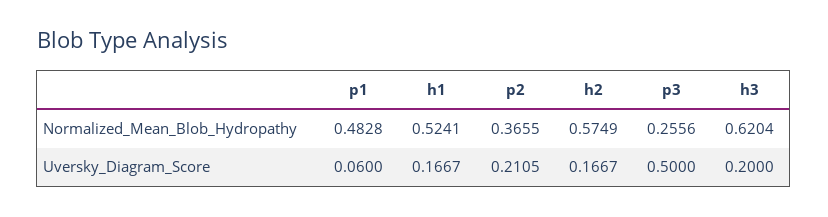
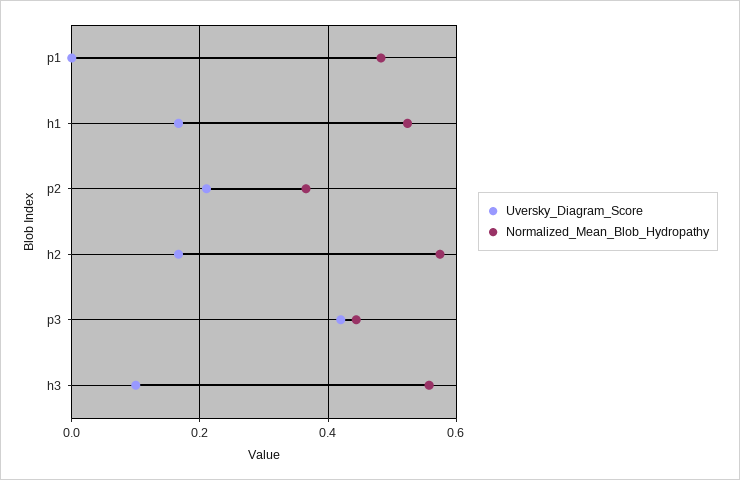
  {
    "Normalized_Mean_Blob_Hydropathy": {
      "p1": 0.4828,
      "h1": 0.5241,
      "p2": 0.3655,
      "h2": 0.5749,
-     "p3": 0.2556,
+     "p3": 0.44,
-     "h3": 0.6204
+     "h3": 0.56
    },
    "Uversky_Diagram_Score": {
-     "p1": 0.06,
+     "p1": 0,
      "h1": 0.1667,
      "p2": 0.2105,
      "h2": 0.1667,
-     "p3": 0.5,
+     "p3": 0.42,
-     "h3": 0.2
+     "h3": 0.1
    }
  }

